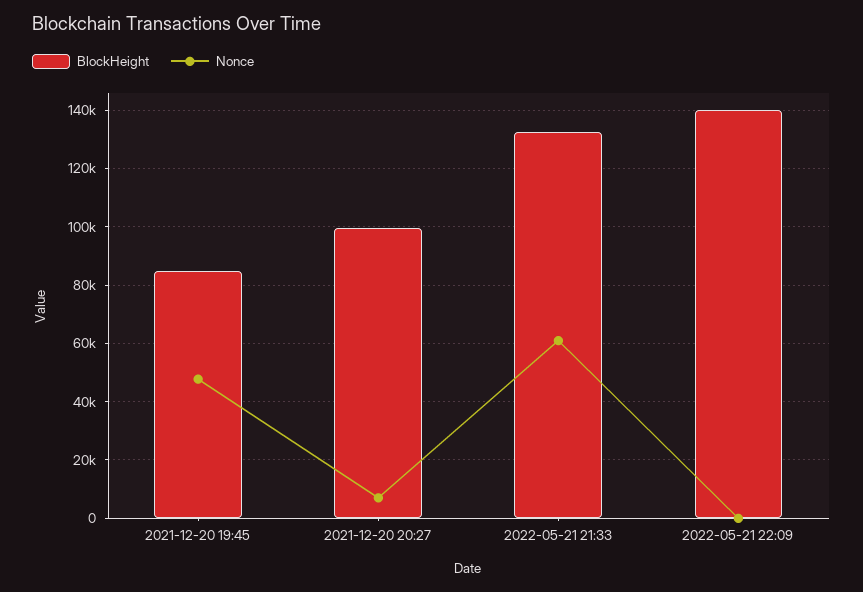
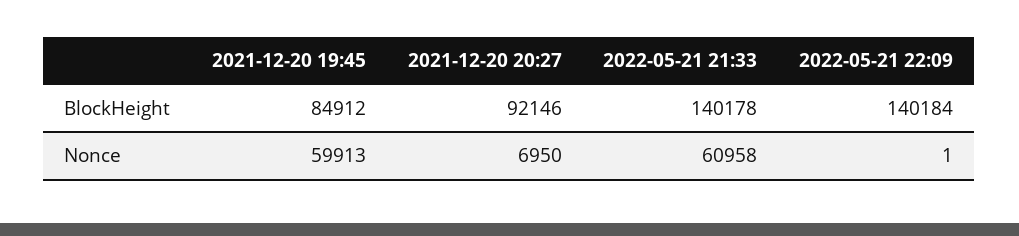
  {
    "BlockHeight": {
      "2021-12-20 19:45": 84912,
-     "2021-12-20 20:27": 100000,
+     "2021-12-20 20:27": 92146,
-     "2022-05-21 21:33": 132500,
+     "2022-05-21 21:33": 140178,
      "2022-05-21 22:09": 140184
    },
    "Nonce": {
-     "2021-12-20 19:45": 47500,
+     "2021-12-20 19:45": 59913,
      "2021-12-20 20:27": 6950,
      "2022-05-21 21:33": 60958,
      "2022-05-21 22:09": 1
    }
  }

